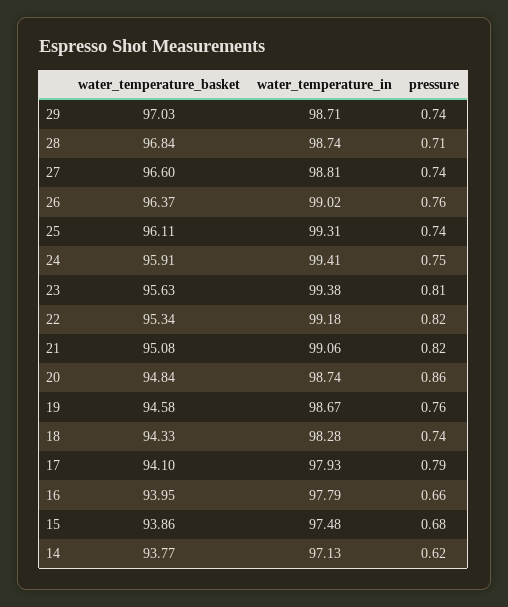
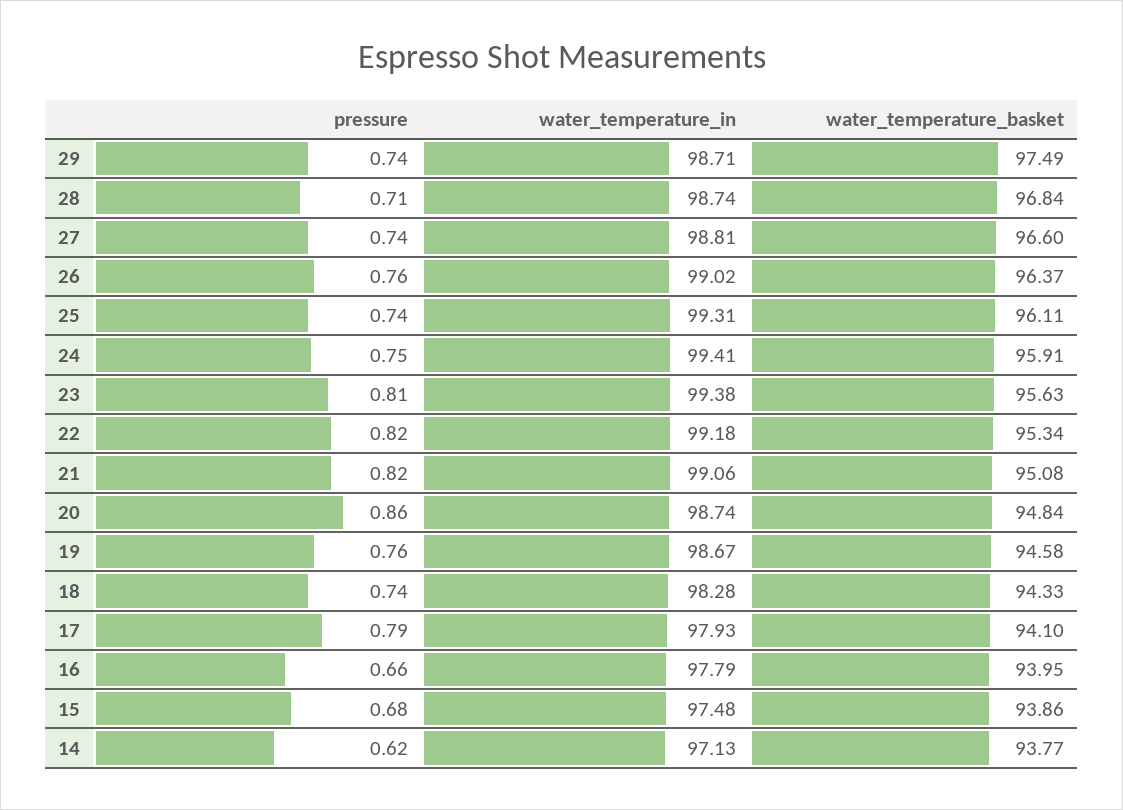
  {
    "water_temperature_basket": {
-     "29": 97.03,
+     "29": 97.49,
      "28": 96.84,
      "27": 96.6,
      "26": 96.37,
      "25": 96.11,
      "24": 95.91,
      "23": 95.63,
      "22": 95.34,
      "21": 95.08,
      "20": 94.84,
      "19": 94.58,
      "18": 94.33,
      "17": 94.1,
      "16": 93.95,
      "15": 93.86,
      "14": 93.77
    },
    "water_temperature_in": {
      "29": 98.71,
      "28": 98.74,
      "27": 98.81,
      "26": 99.02,
      "25": 99.31,
      "24": 99.41,
      "23": 99.38,
      "22": 99.18,
      "21": 99.06,
      "20": 98.74,
      "19": 98.67,
      "18": 98.28,
      "17": 97.93,
      "16": 97.79,
      "15": 97.48,
      "14": 97.13
    },
    "pressure": {
      "29": 0.74,
      "28": 0.71,
      "27": 0.74,
      "26": 0.76,
      "25": 0.74,
      "24": 0.75,
      "23": 0.81,
      "22": 0.82,
      "21": 0.82,
      "20": 0.86,
      "19": 0.76,
      "18": 0.74,
      "17": 0.79,
      "16": 0.66,
      "15": 0.68,
      "14": 0.62
    }
  }

